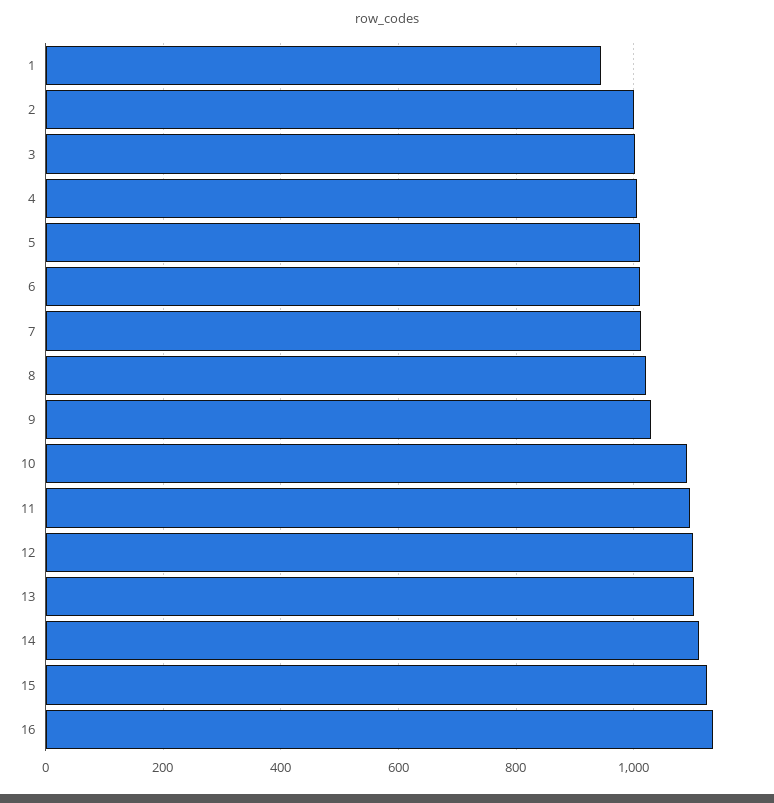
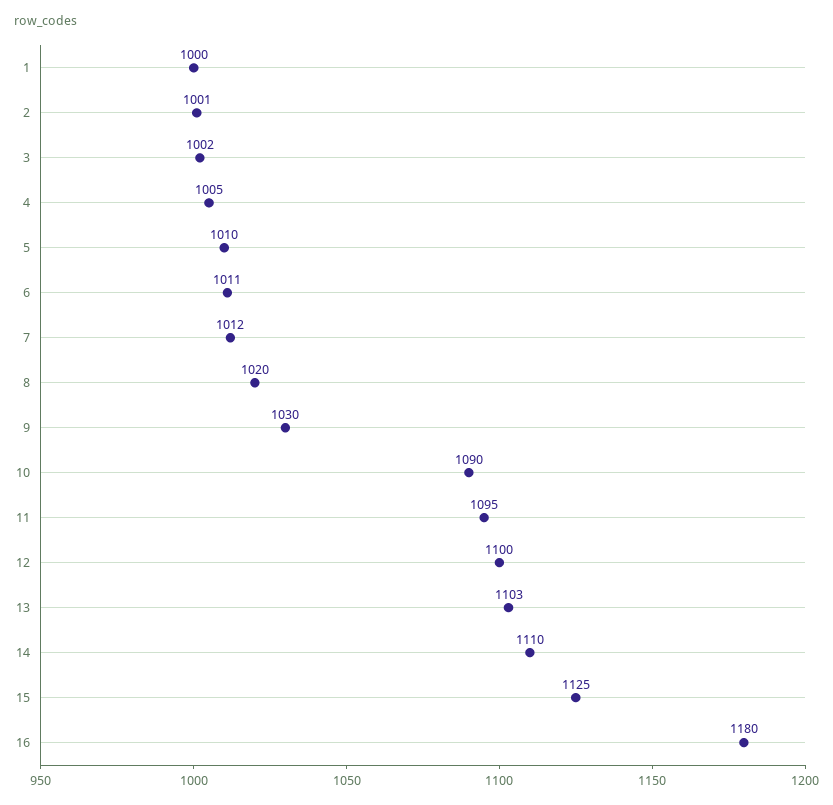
  {
-   "1": 940,
+   "1": 1000,
    "2": 1001,
    "3": 1002,
    "4": 1005,
    "5": 1010,
    "6": 1011,
    "7": 1012,
    "8": 1020,
    "9": 1030,
    "10": 1090,
    "11": 1095,
    "12": 1100,
    "13": 1103,
    "14": 1110,
    "15": 1125,
-   "16": 1140
+   "16": 1180
  }

